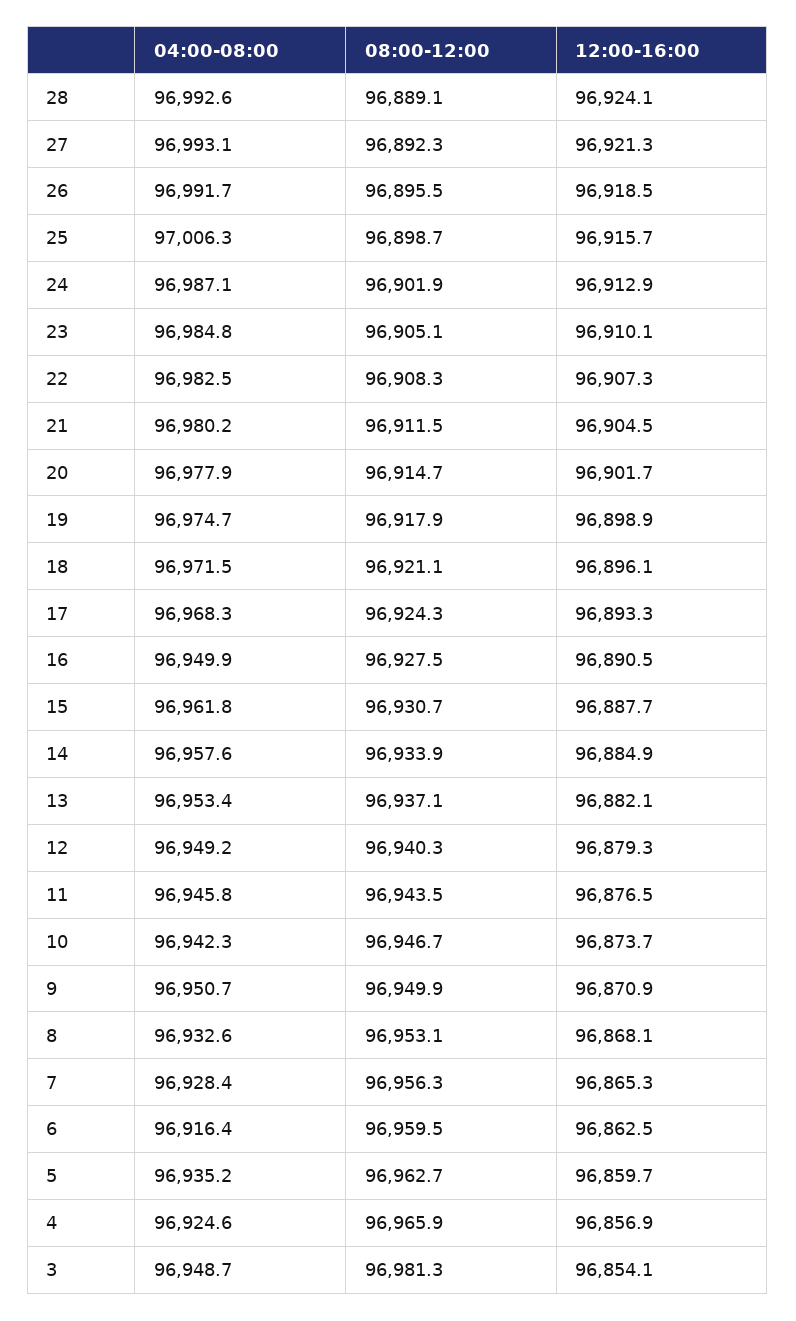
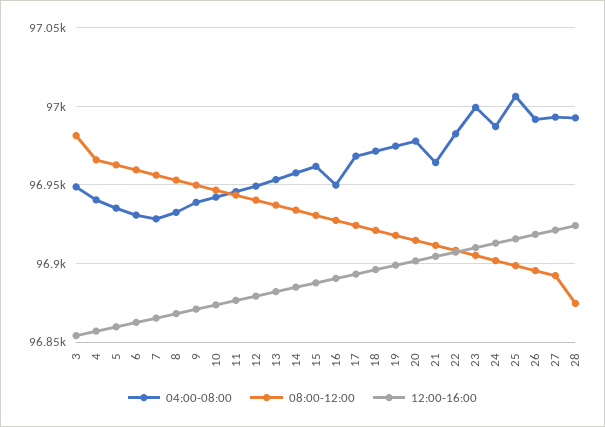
  {
    "04:00-08:00": {
      "28": 96992.6,
      "27": 96993.1,
      "26": 96991.7,
      "25": 97006.3,
      "24": 96987.1,
-     "23": 96984.8,
+     "23": 97000,
      "22": 96982.5,
-     "21": 96980.2,
+     "21": 96965,
      "20": 96977.9,
      "19": 96974.7,
      "18": 96971.5,
      "17": 96968.3,
      "16": 96949.9,
      "15": 96961.8,
      "14": 96957.6,
      "13": 96953.4,
      "12": 96949.2,
      "11": 96945.8,
      "10": 96942.3,
-     "9": 96950.7,
+     "9": 96940,
      "8": 96932.6,
      "7": 96928.4,
-     "6": 96916.4,
+     "6": 96930,
      "5": 96935.2,
-     "4": 96924.6,
+     "4": 96940,
      "3": 96948.7
    },
    "08:00-12:00": {
-     "28": 96889.1,
+     "28": 96875,
      "27": 96892.3,
      "26": 96895.5,
      "25": 96898.7,
      "24": 96901.9,
      "23": 96905.1,
      "22": 96908.3,
      "21": 96911.5,
      "20": 96914.7,
      "19": 96917.9,
      "18": 96921.1,
      "17": 96924.3,
      "16": 96927.5,
      "15": 96930.7,
      "14": 96933.9,
      "13": 96937.1,
      "12": 96940.3,
      "11": 96943.5,
      "10": 96946.7,
      "9": 96949.9,
      "8": 96953.1,
      "7": 96956.3,
      "6": 96959.5,
      "5": 96962.7,
      "4": 96965.9,
      "3": 96981.3
    },
    "12:00-16:00": {
      "28": 96924.1,
      "27": 96921.3,
      "26": 96918.5,
      "25": 96915.7,
      "24": 96912.9,
      "23": 96910.1,
      "22": 96907.3,
      "21": 96904.5,
      "20": 96901.7,
      "19": 96898.9,
      "18": 96896.1,
      "17": 96893.3,
      "16": 96890.5,
      "15": 96887.7,
      "14": 96884.9,
      "13": 96882.1,
      "12": 96879.3,
      "11": 96876.5,
      "10": 96873.7,
      "9": 96870.9,
      "8": 96868.1,
      "7": 96865.3,
      "6": 96862.5,
      "5": 96859.7,
      "4": 96856.9,
      "3": 96854.1
    }
  }

